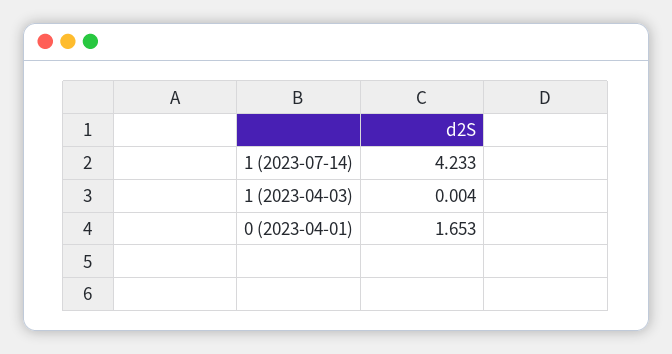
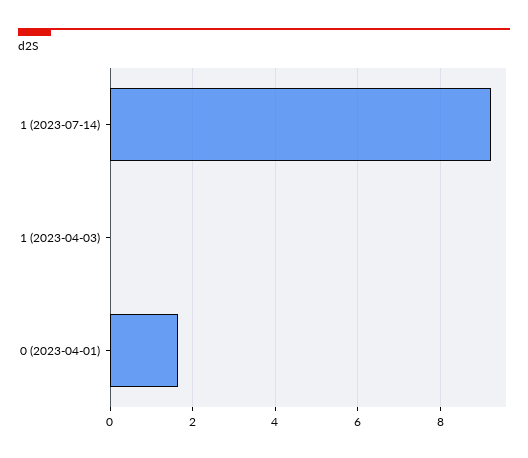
  {
-   "1 (2023-07-14)": 4.233,
+   "1 (2023-07-14)": 9.2,
    "1 (2023-04-03)": 0.004,
    "0 (2023-04-01)": 1.653
  }

